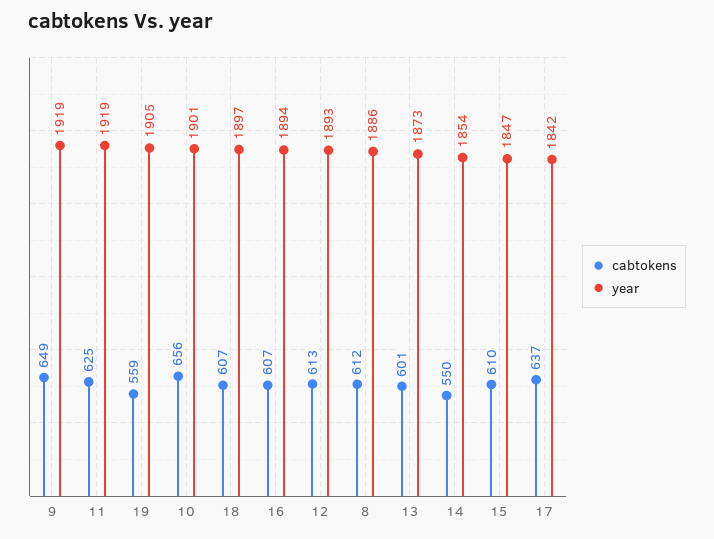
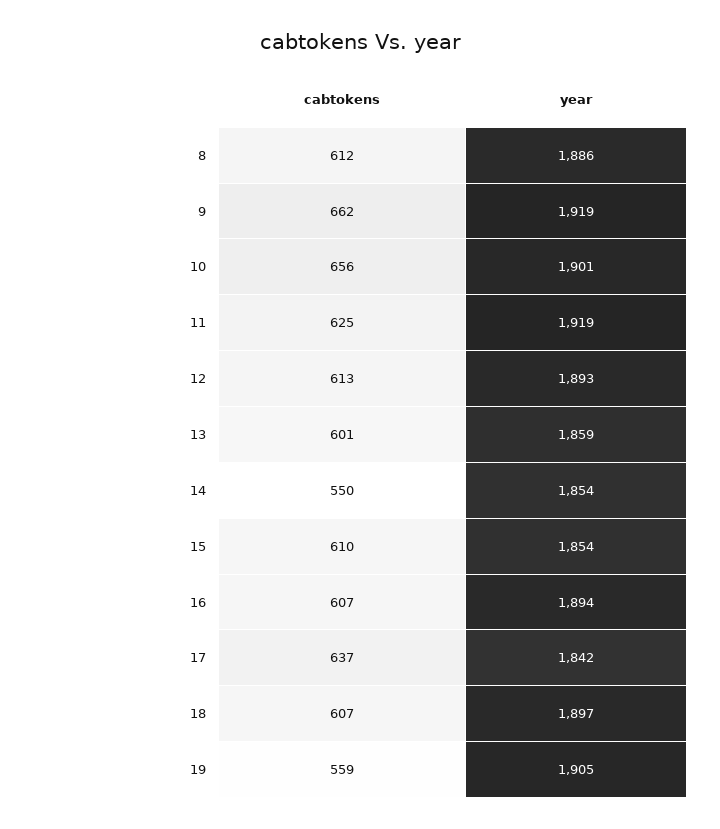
  {
    "cabtokens": {
-     "9": 649,
+     "9": 662,
      "11": 625,
      "19": 559,
      "10": 656,
      "18": 607,
      "16": 607,
      "12": 613,
      "8": 612,
      "13": 601,
      "14": 550,
      "15": 610,
      "17": 637
    },
    "year": {
      "9": 1919,
      "11": 1919,
      "19": 1905,
      "10": 1901,
      "18": 1897,
      "16": 1894,
      "12": 1893,
      "8": 1886,
-     "13": 1873,
+     "13": 1859,
      "14": 1854,
-     "15": 1847,
+     "15": 1854,
      "17": 1842
    }
  }

